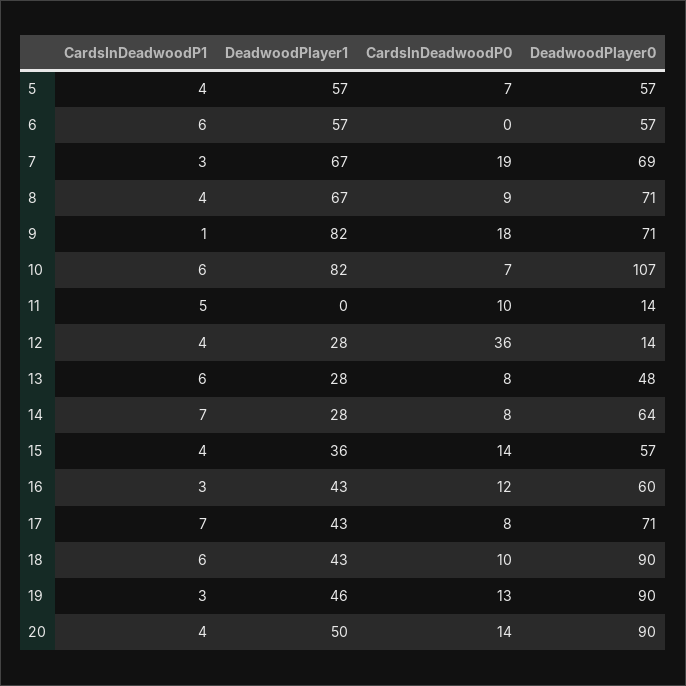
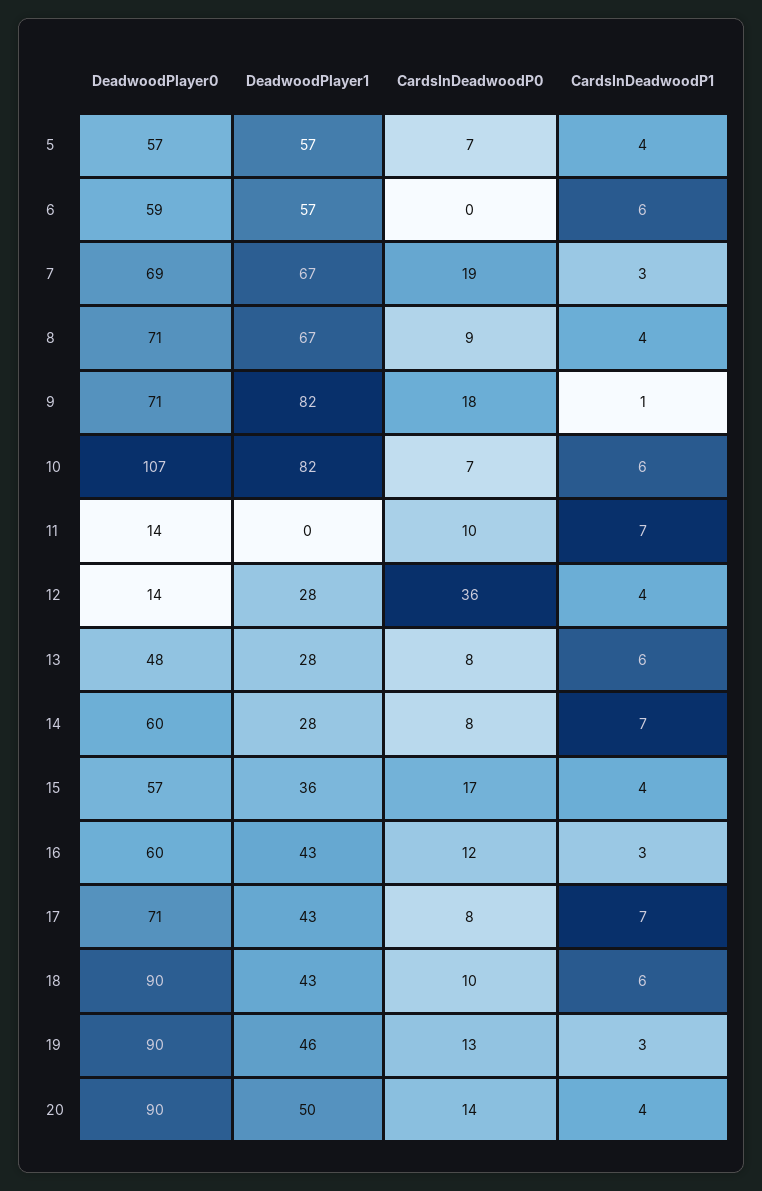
  {
    "CardsInDeadwoodP1": {
      "5": 4,
      "6": 6,
      "7": 3,
      "8": 4,
      "9": 1,
      "10": 6,
-     "11": 5,
+     "11": 7,
      "12": 4,
      "13": 6,
      "14": 7,
      "15": 4,
      "16": 3,
      "17": 7,
      "18": 6,
      "19": 3,
      "20": 4
    },
    "DeadwoodPlayer1": {
      "5": 57,
      "6": 57,
      "7": 67,
      "8": 67,
      "9": 82,
      "10": 82,
      "11": 0,
      "12": 28,
      "13": 28,
      "14": 28,
      "15": 36,
      "16": 43,
      "17": 43,
      "18": 43,
      "19": 46,
      "20": 50
    },
    "CardsInDeadwoodP0": {
      "5": 7,
      "6": 0,
      "7": 19,
      "8": 9,
      "9": 18,
      "10": 7,
      "11": 10,
      "12": 36,
      "13": 8,
      "14": 8,
-     "15": 14,
+     "15": 17,
      "16": 12,
      "17": 8,
      "18": 10,
      "19": 13,
      "20": 14
    },
    "DeadwoodPlayer0": {
      "5": 57,
-     "6": 57,
+     "6": 59,
      "7": 69,
      "8": 71,
      "9": 71,
      "10": 107,
      "11": 14,
      "12": 14,
      "13": 48,
-     "14": 64,
+     "14": 60,
      "15": 57,
      "16": 60,
      "17": 71,
      "18": 90,
      "19": 90,
      "20": 90
    }
  }

